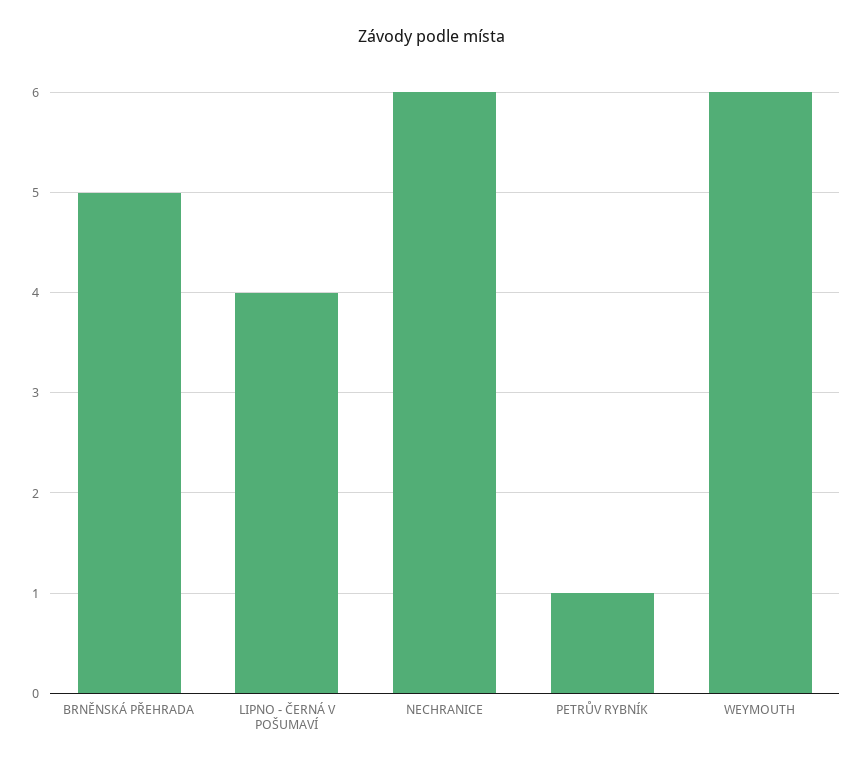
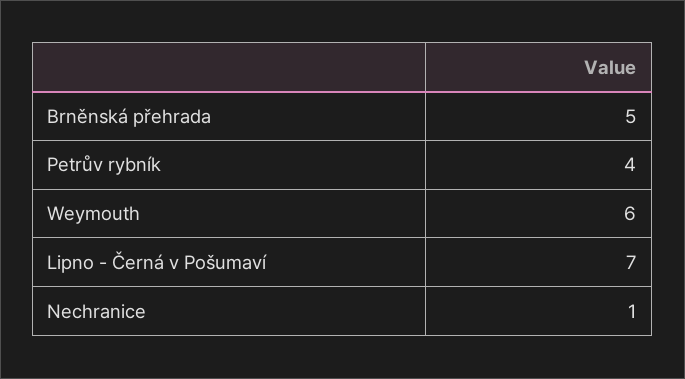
  {
    "BRNĚNSKÁ PŘEHRADA": 5,
-   "LIPNO - ČERNÁ V POŠUMAVÍ": 4,
+   "LIPNO - ČERNÁ V POŠUMAVÍ": 7,
-   "NECHRANICE": 6,
+   "NECHRANICE": 1,
-   "PETRŮV RYBNÍK": 1,
+   "PETRŮV RYBNÍK": 4,
    "WEYMOUTH": 6
  }

